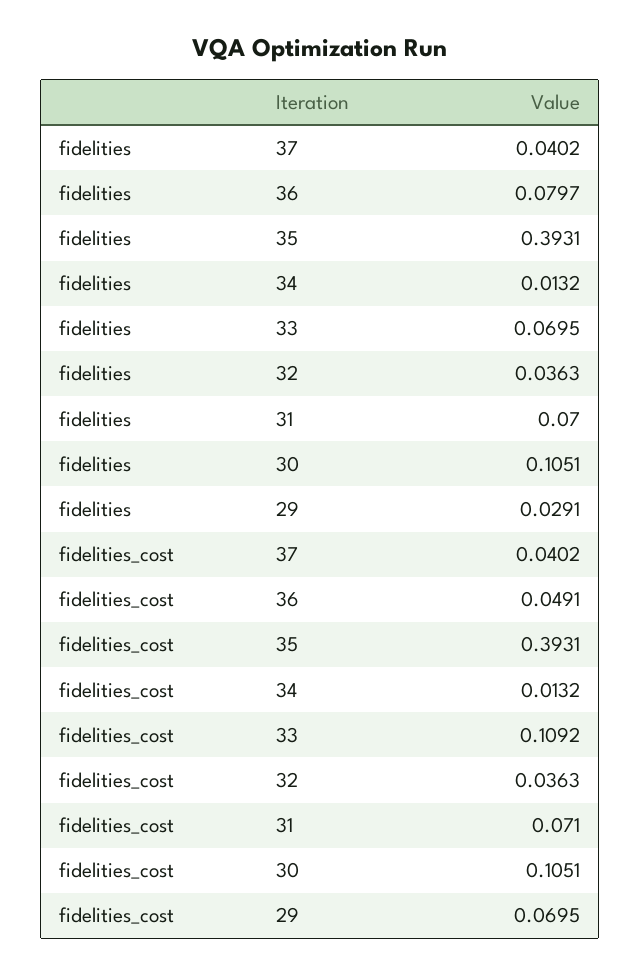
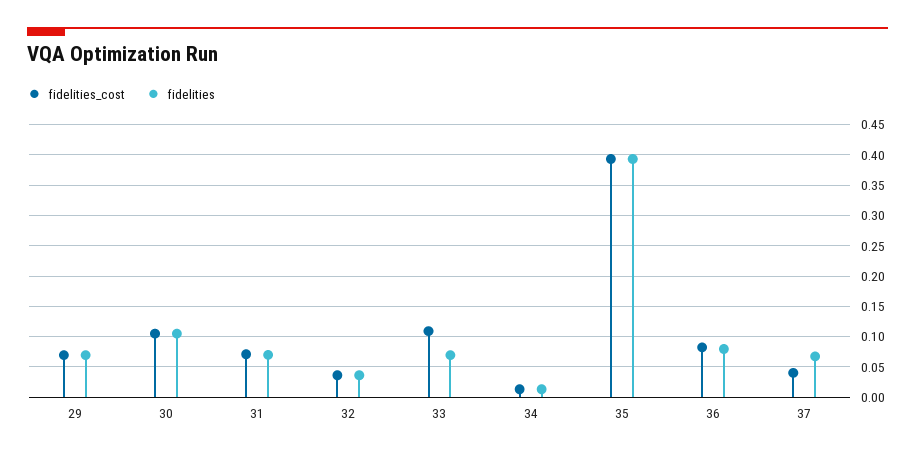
  {
    "fidelities": {
-     "37": 0.0402,
+     "37": 0.07,
      "36": 0.0797,
      "35": 0.3931,
      "34": 0.0132,
      "33": 0.0695,
      "32": 0.0363,
      "31": 0.07,
      "30": 0.1051,
-     "29": 0.0291
+     "29": 0.07
    },
    "fidelities_cost": {
      "37": 0.0402,
-     "36": 0.0491,
+     "36": 0.08,
      "35": 0.3931,
      "34": 0.0132,
      "33": 0.1092,
      "32": 0.0363,
      "31": 0.071,
      "30": 0.1051,
      "29": 0.0695
    }
  }

